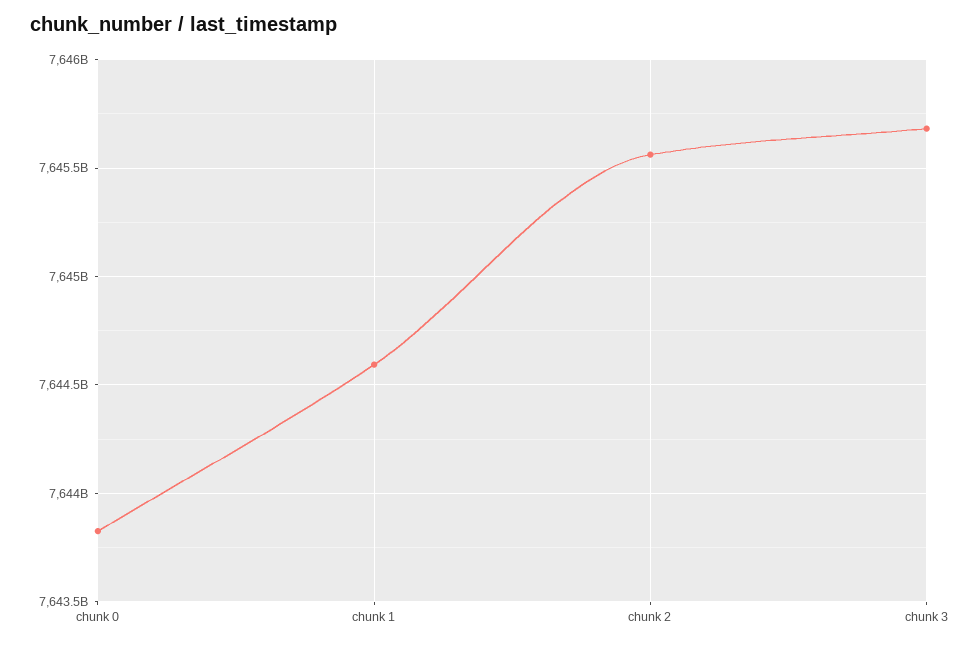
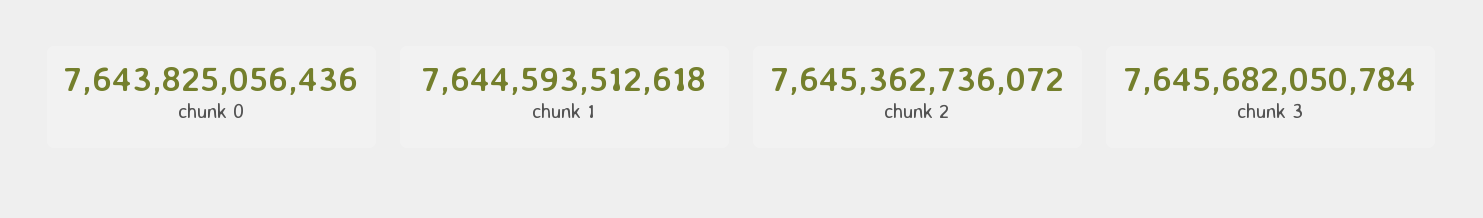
  {
    "chunk 0": 7643825056436,
    "chunk 1": 7644593512618,
-   "chunk 2": 7645550000000,
+   "chunk 2": 7645362736072,
    "chunk 3": 7645682050784
  }

